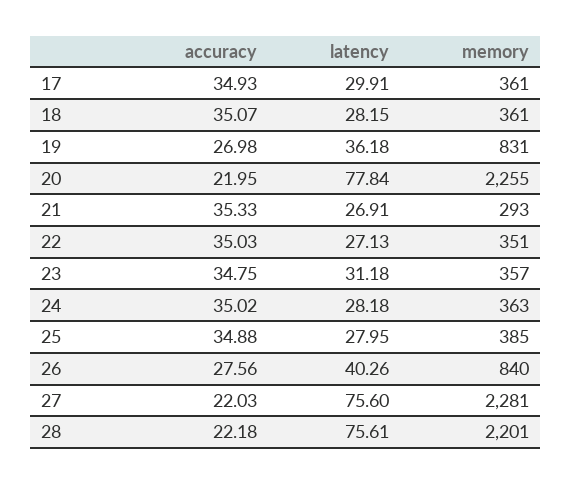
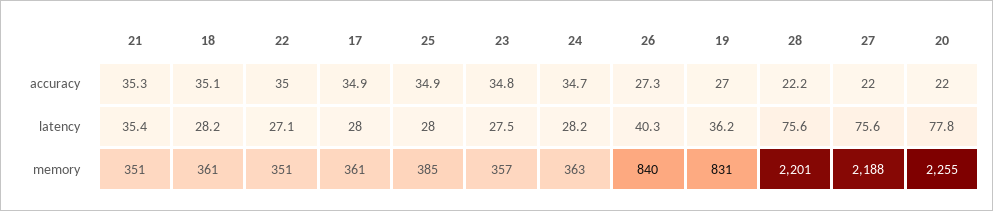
  {
    "accuracy": {
      "17": 34.93,
      "18": 35.07,
      "19": 26.98,
      "20": 21.95,
      "21": 35.33,
      "22": 35.03,
      "23": 34.75,
-     "24": 35.02,
+     "24": 34.7,
      "25": 34.88,
-     "26": 27.56,
+     "26": 27.3,
      "27": 22.03,
      "28": 22.18
    },
    "latency": {
-     "17": 29.91,
+     "17": 28,
      "18": 28.15,
      "19": 36.18,
      "20": 77.84,
-     "21": 26.91,
+     "21": 35.4,
      "22": 27.13,
-     "23": 31.18,
+     "23": 27.5,
      "24": 28.18,
      "25": 27.95,
      "26": 40.26,
      "27": 75.6,
      "28": 75.61
    },
    "memory": {
      "17": 361,
      "18": 361,
      "19": 831,
      "20": 2255,
-     "21": 293,
+     "21": 351,
      "22": 351,
      "23": 357,
      "24": 363,
      "25": 385,
      "26": 840,
-     "27": 2281,
+     "27": 2188,
      "28": 2201
    }
  }

